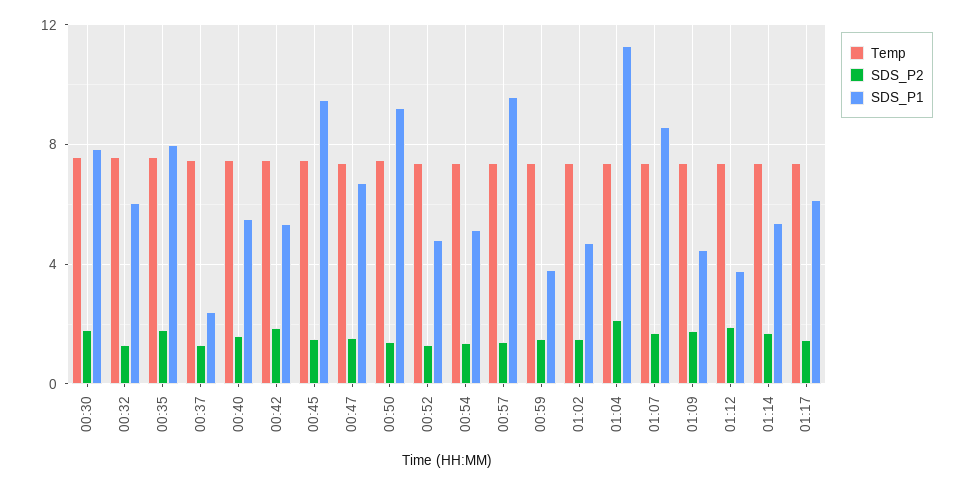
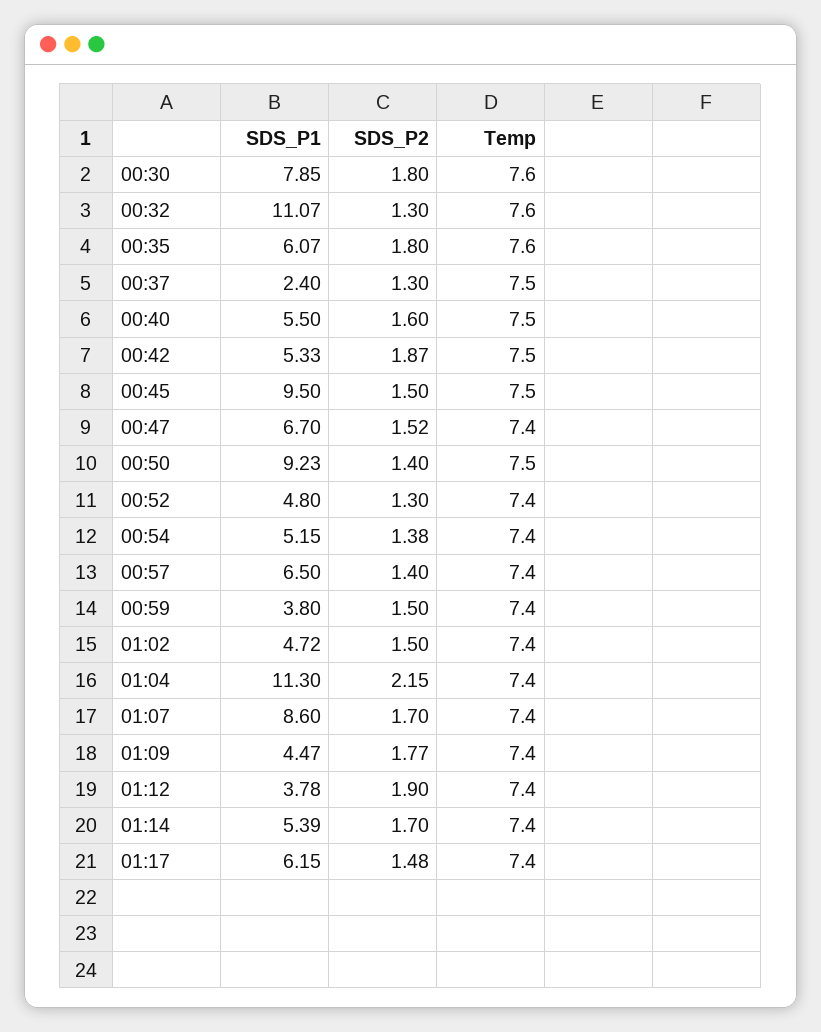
  {
    "Temp": {
      "00:30": 7.6,
      "00:32": 7.6,
      "00:35": 7.6,
      "00:37": 7.5,
      "00:40": 7.5,
      "00:42": 7.5,
      "00:45": 7.5,
      "00:47": 7.4,
      "00:50": 7.5,
      "00:52": 7.4,
      "00:54": 7.4,
      "00:57": 7.4,
      "00:59": 7.4,
      "01:02": 7.4,
      "01:04": 7.4,
      "01:07": 7.4,
      "01:09": 7.4,
      "01:12": 7.4,
      "01:14": 7.4,
      "01:17": 7.4
    },
    "SDS_P2": {
      "00:30": 1.8,
      "00:32": 1.3,
      "00:35": 1.8,
      "00:37": 1.3,
      "00:40": 1.6,
      "00:42": 1.87,
      "00:45": 1.5,
      "00:47": 1.52,
      "00:50": 1.4,
      "00:52": 1.3,
      "00:54": 1.38,
      "00:57": 1.4,
      "00:59": 1.5,
      "01:02": 1.5,
      "01:04": 2.15,
      "01:07": 1.7,
      "01:09": 1.77,
      "01:12": 1.9,
      "01:14": 1.7,
      "01:17": 1.48
    },
    "SDS_P1": {
      "00:30": 7.85,
-     "00:32": 6,
+     "00:32": 11.07,
-     "00:35": 8,
+     "00:35": 6.07,
      "00:37": 2.4,
      "00:40": 5.5,
      "00:42": 5.33,
      "00:45": 9.5,
      "00:47": 6.7,
      "00:50": 9.23,
      "00:52": 4.8,
      "00:54": 5.15,
-     "00:57": 9.5,
+     "00:57": 6.5,
      "00:59": 3.8,
      "01:02": 4.72,
      "01:04": 11.3,
      "01:07": 8.6,
      "01:09": 4.47,
      "01:12": 3.78,
      "01:14": 5.39,
      "01:17": 6.15
    }
  }

